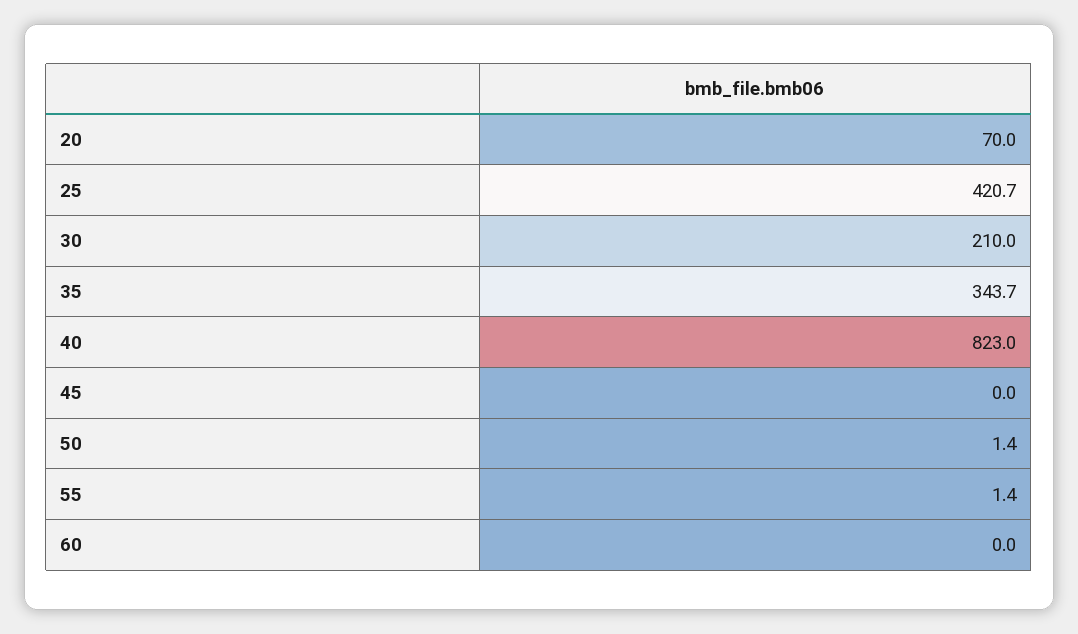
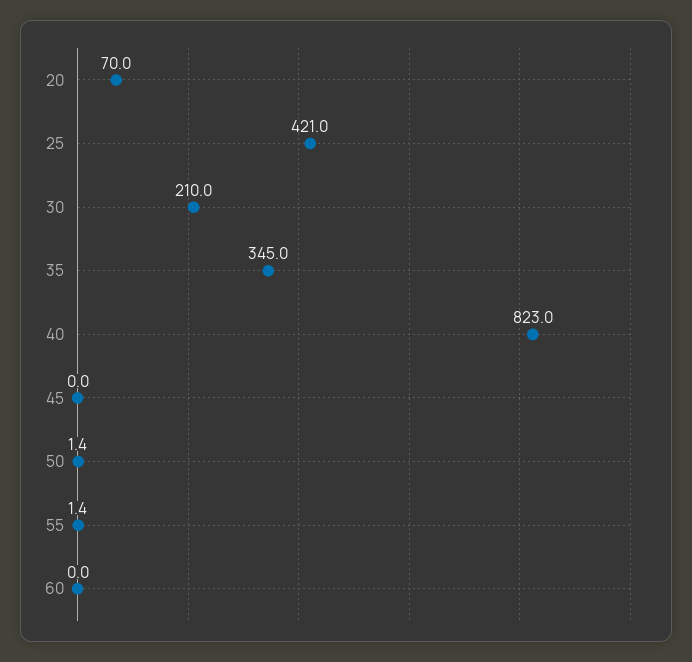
  {
    "20": 70,
-   "25": 420.7,
+   "25": 421,
    "30": 210,
-   "35": 343.7,
+   "35": 345,
    "40": 823,
    "45": 0,
    "50": 1.4,
    "55": 1.4,
    "60": 0
  }

